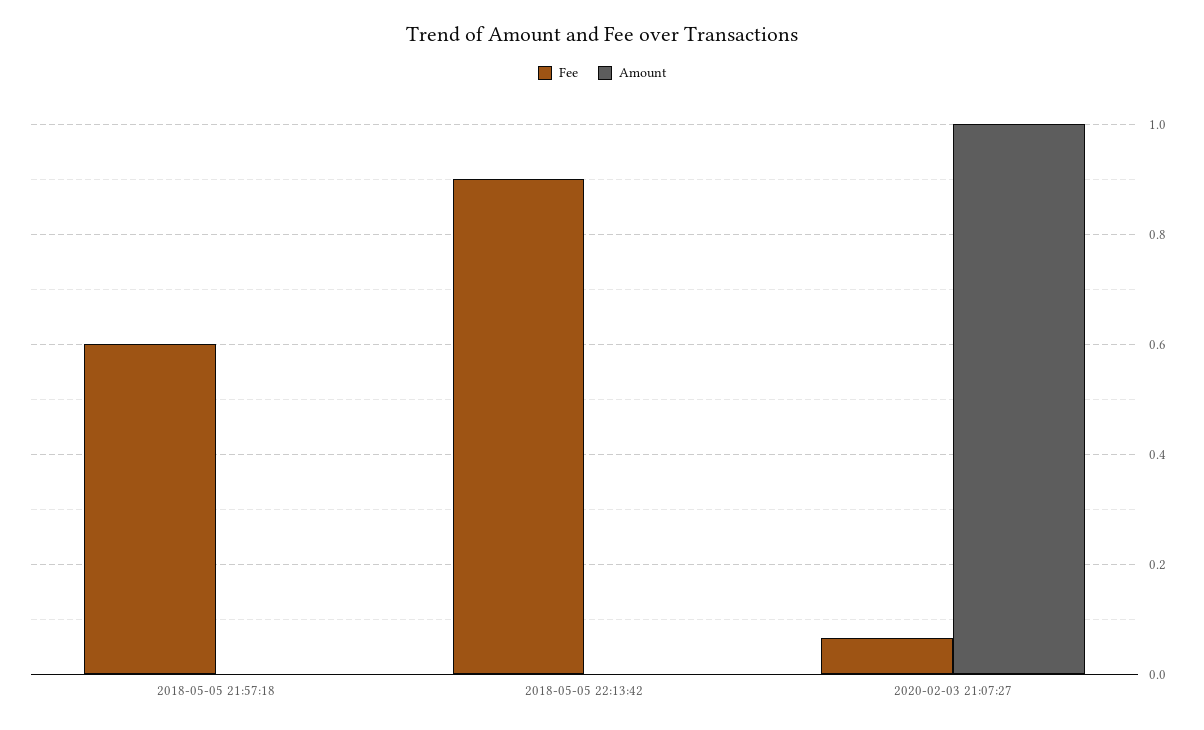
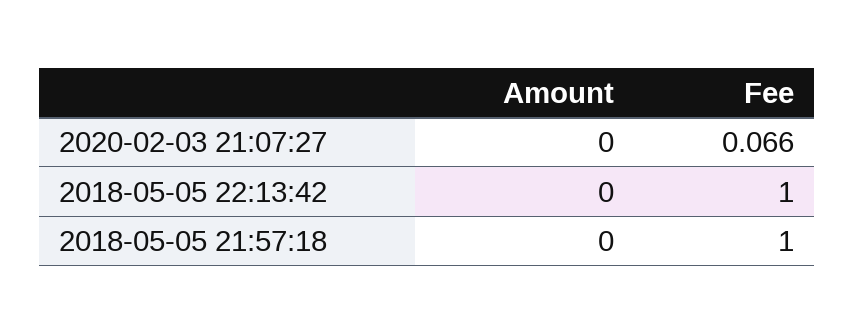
  {
    "Fee": {
-     "2018-05-05 21:57:18": 0.6,
+     "2018-05-05 21:57:18": 1,
-     "2018-05-05 22:13:42": 0.9,
+     "2018-05-05 22:13:42": 1,
      "2020-02-03 21:07:27": 0.066
    },
    "Amount": {
      "2018-05-05 21:57:18": 0,
      "2018-05-05 22:13:42": 0,
-     "2020-02-03 21:07:27": 1
+     "2020-02-03 21:07:27": 0
    }
  }

